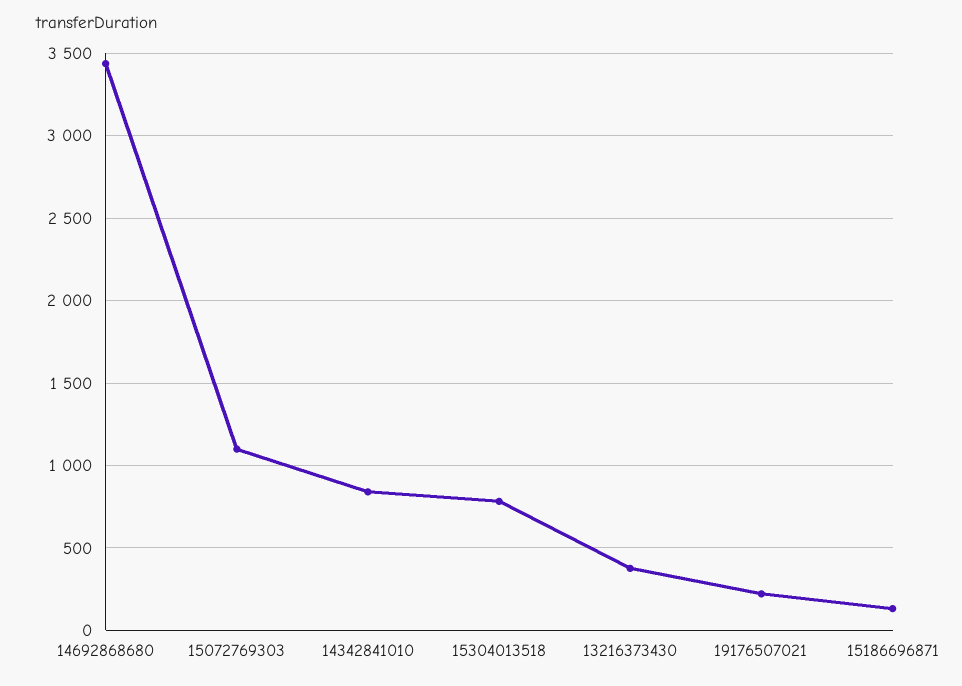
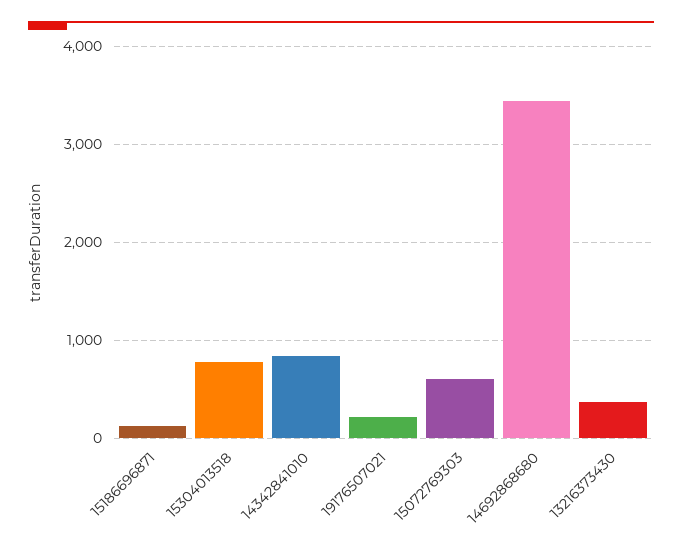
  {
    "14692868680": 3450,
-   "15072769303": 1100,
+   "15072769303": 600,
    "14342841010": 850,
    "15304013518": 800,
    "13216373430": 400,
    "19176507021": 200,
    "15186696871": 150
  }

